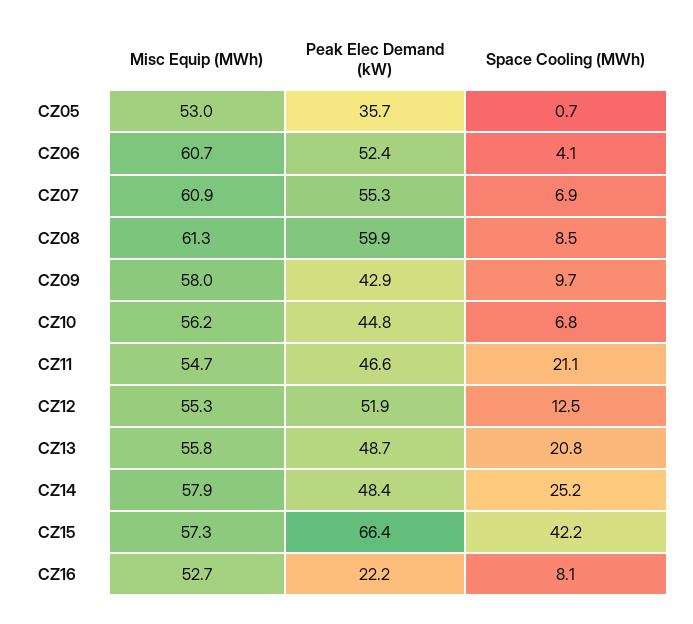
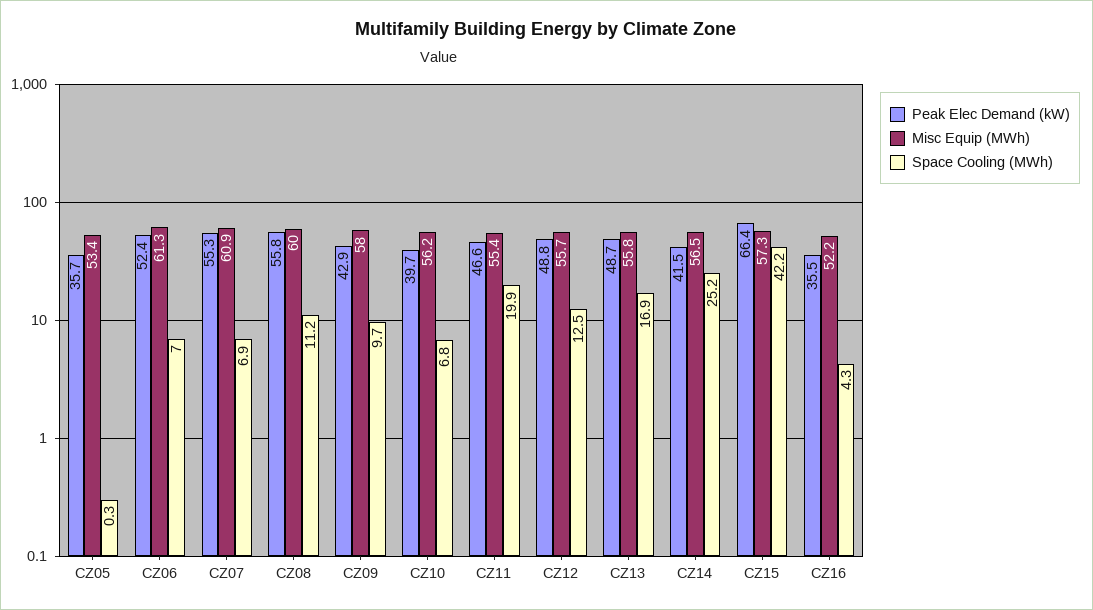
  {
    "Misc Equip (MWh)": {
-     "CZ05": 53,
+     "CZ05": 53.4,
-     "CZ06": 60.7,
+     "CZ06": 61.3,
      "CZ07": 60.9,
-     "CZ08": 61.3,
+     "CZ08": 60,
      "CZ09": 58,
      "CZ10": 56.2,
-     "CZ11": 54.7,
+     "CZ11": 55.4,
-     "CZ12": 55.3,
+     "CZ12": 55.7,
      "CZ13": 55.8,
-     "CZ14": 57.9,
+     "CZ14": 56.5,
      "CZ15": 57.3,
-     "CZ16": 52.7
+     "CZ16": 52.2
    },
    "Peak Elec Demand (kW)": {
      "CZ05": 35.7,
      "CZ06": 52.4,
      "CZ07": 55.3,
-     "CZ08": 59.9,
+     "CZ08": 55.8,
      "CZ09": 42.9,
-     "CZ10": 44.8,
+     "CZ10": 39.7,
      "CZ11": 46.6,
-     "CZ12": 51.9,
+     "CZ12": 48.8,
      "CZ13": 48.7,
-     "CZ14": 48.4,
+     "CZ14": 41.5,
      "CZ15": 66.4,
-     "CZ16": 22.2
+     "CZ16": 35.5
    },
    "Space Cooling (MWh)": {
-     "CZ05": 0.7,
+     "CZ05": 0.3,
-     "CZ06": 4.1,
+     "CZ06": 7,
      "CZ07": 6.9,
-     "CZ08": 8.5,
+     "CZ08": 11.2,
      "CZ09": 9.7,
      "CZ10": 6.8,
-     "CZ11": 21.1,
+     "CZ11": 19.9,
      "CZ12": 12.5,
-     "CZ13": 20.8,
+     "CZ13": 16.9,
      "CZ14": 25.2,
      "CZ15": 42.2,
-     "CZ16": 8.1
+     "CZ16": 4.3
    }
  }

